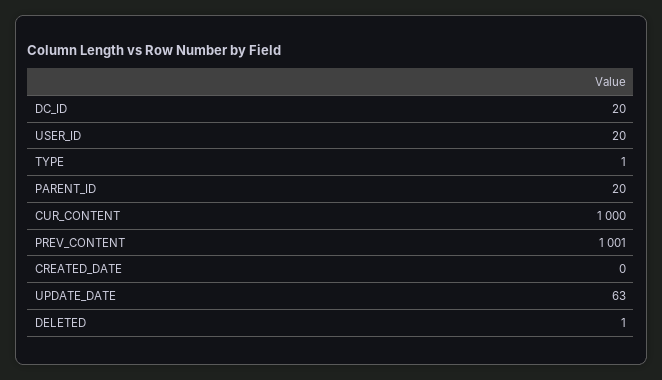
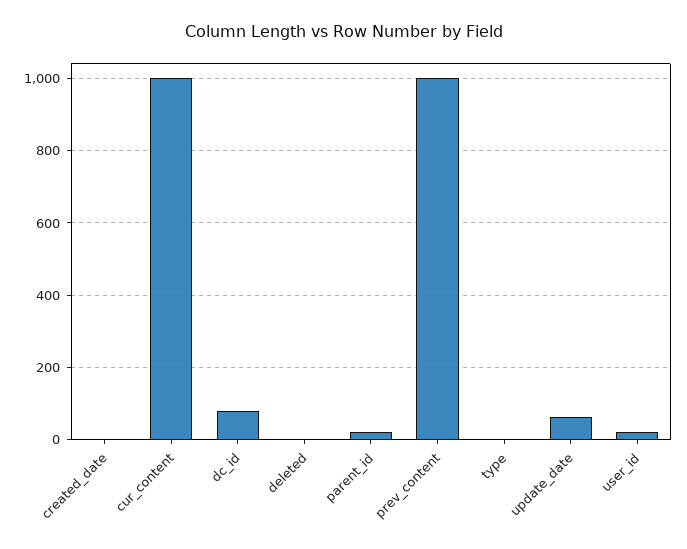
  {
-   "DC_ID": 20,
+   "DC_ID": 80,
    "USER_ID": 20,
    "TYPE": 1,
    "PARENT_ID": 20,
    "CUR_CONTENT": 1000,
    "PREV_CONTENT": 1001,
    "CREATED_DATE": 0,
    "UPDATE_DATE": 63,
    "DELETED": 1
  }

